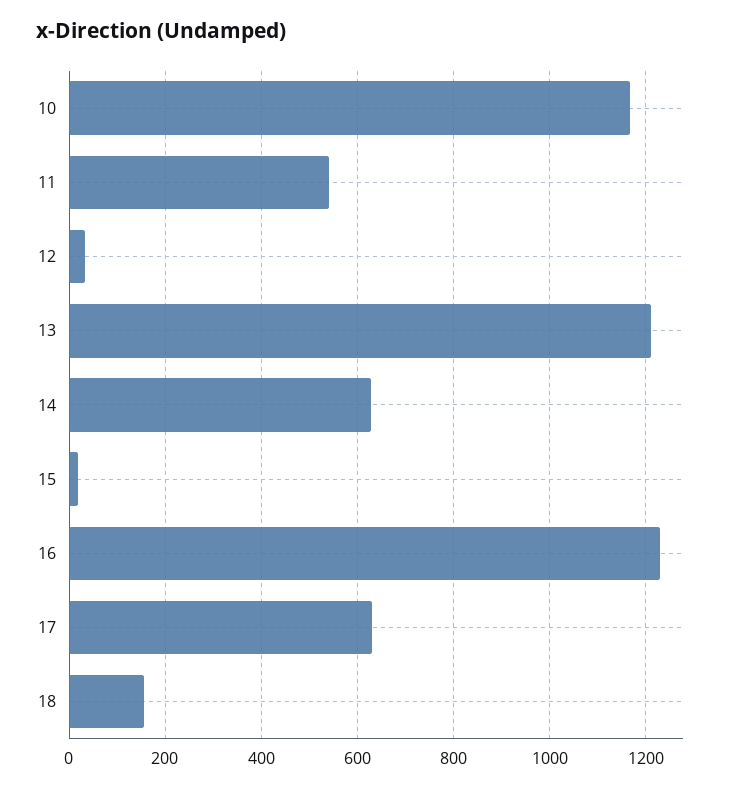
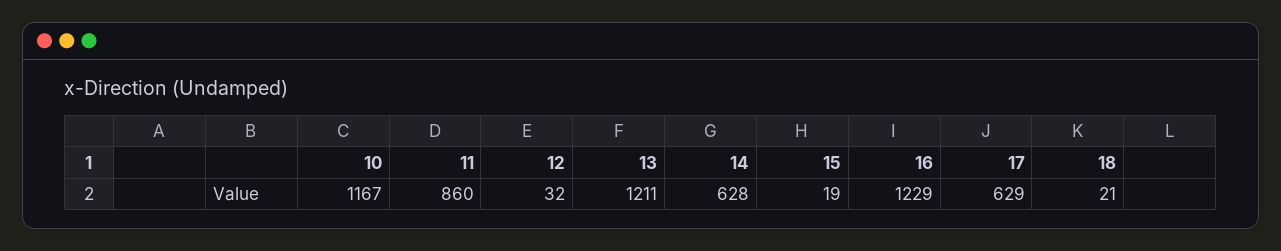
  {
    "10": 1167,
-   "11": 540,
+   "11": 860,
    "12": 32,
    "13": 1211,
    "14": 628,
    "15": 19,
    "16": 1229,
    "17": 629,
-   "18": 160
+   "18": 21
  }

